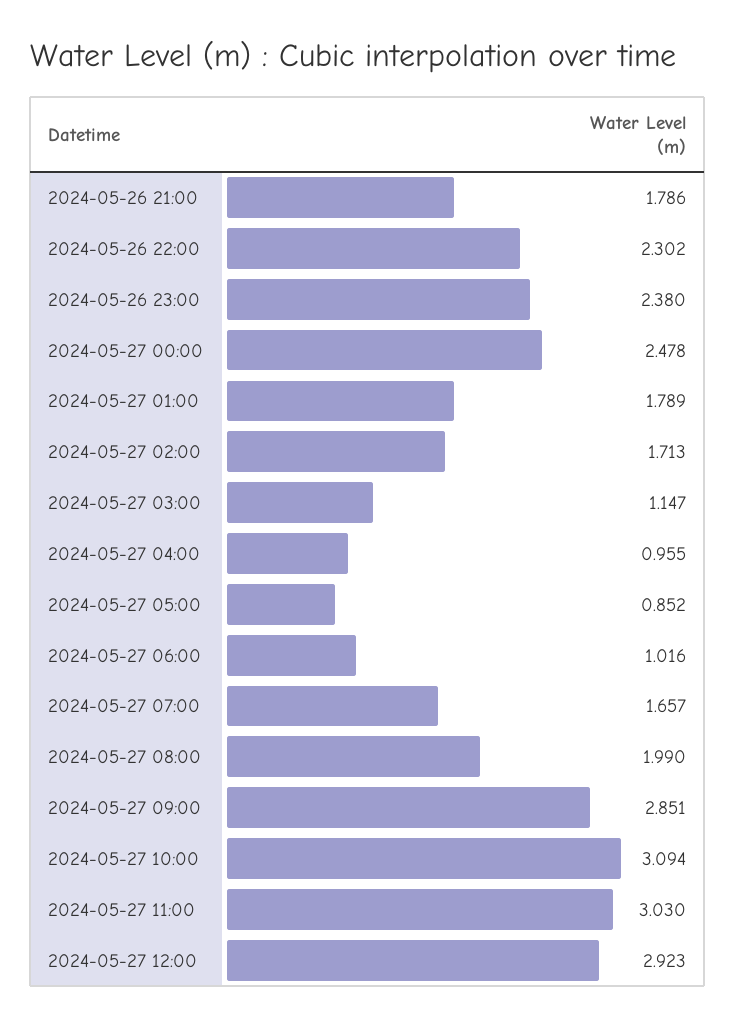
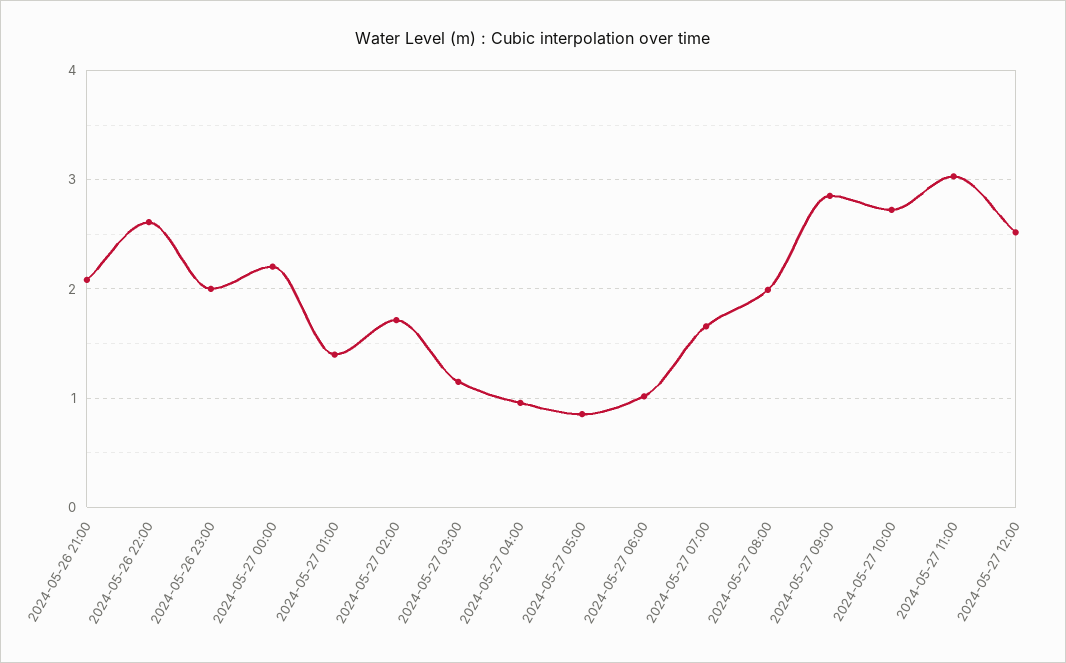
  {
-   "2024-05-26 21:00": 1.786,
+   "2024-05-26 21:00": 2.1,
-   "2024-05-26 22:00": 2.302,
+   "2024-05-26 22:00": 2.6,
-   "2024-05-26 23:00": 2.38,
+   "2024-05-26 23:00": 2,
-   "2024-05-27 00:00": 2.478,
+   "2024-05-27 00:00": 2.2,
-   "2024-05-27 01:00": 1.789,
+   "2024-05-27 01:00": 1.4,
    "2024-05-27 02:00": 1.713,
    "2024-05-27 03:00": 1.147,
    "2024-05-27 04:00": 0.955,
    "2024-05-27 05:00": 0.852,
    "2024-05-27 06:00": 1.016,
    "2024-05-27 07:00": 1.657,
    "2024-05-27 08:00": 1.99,
    "2024-05-27 09:00": 2.851,
-   "2024-05-27 10:00": 3.094,
+   "2024-05-27 10:00": 2.7,
    "2024-05-27 11:00": 3.03,
-   "2024-05-27 12:00": 2.923
+   "2024-05-27 12:00": 2.5
  }

